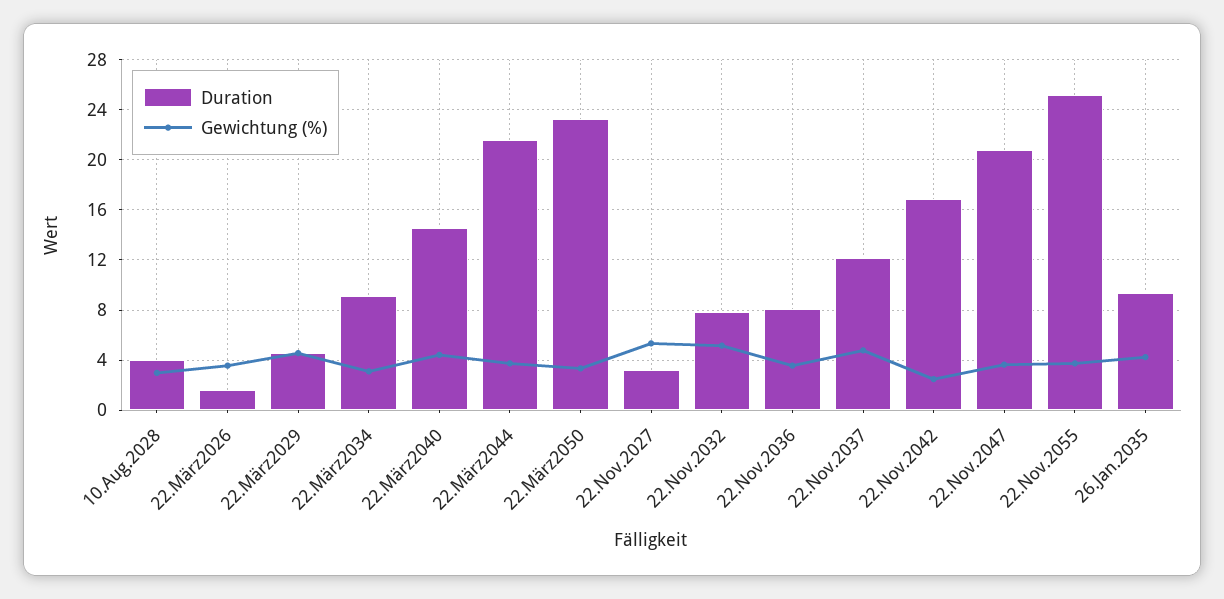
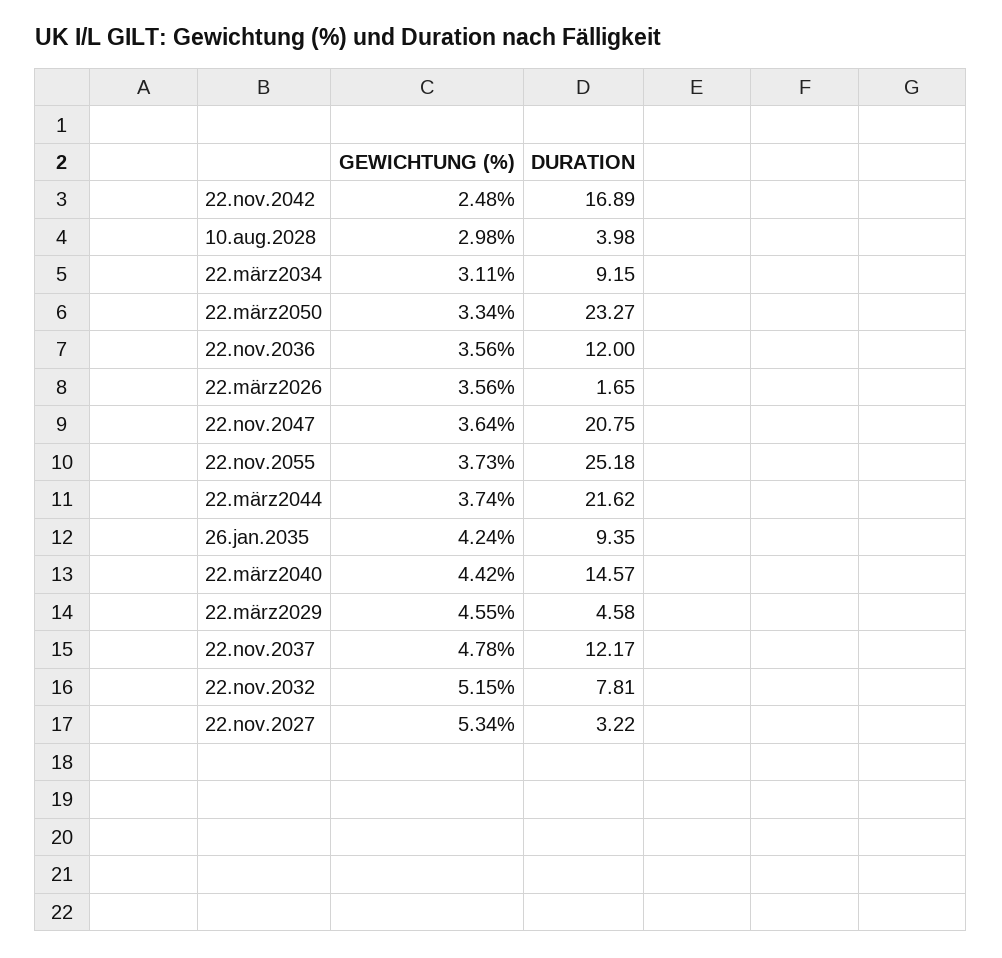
  {
    "Duration": {
      "10.Aug.2028": 3.98,
      "22.März2026": 1.65,
      "22.März2029": 4.58,
      "22.März2034": 9.15,
      "22.März2040": 14.57,
      "22.März2044": 21.62,
      "22.März2050": 23.27,
      "22.Nov.2027": 3.22,
      "22.Nov.2032": 7.81,
-     "22.Nov.2036": 8,
+     "22.Nov.2036": 12,
      "22.Nov.2037": 12.17,
      "22.Nov.2042": 16.89,
      "22.Nov.2047": 20.75,
      "22.Nov.2055": 25.18,
      "26.Jan.2035": 9.35
    },
    "Gewichtung (%)": {
      "10.Aug.2028": 2.98,
      "22.März2026": 3.56,
      "22.März2029": 4.55,
      "22.März2034": 3.11,
      "22.März2040": 4.42,
      "22.März2044": 3.74,
      "22.März2050": 3.34,
      "22.Nov.2027": 5.34,
      "22.Nov.2032": 5.15,
      "22.Nov.2036": 3.56,
      "22.Nov.2037": 4.78,
      "22.Nov.2042": 2.48,
      "22.Nov.2047": 3.64,
      "22.Nov.2055": 3.73,
      "26.Jan.2035": 4.24
    }
  }

